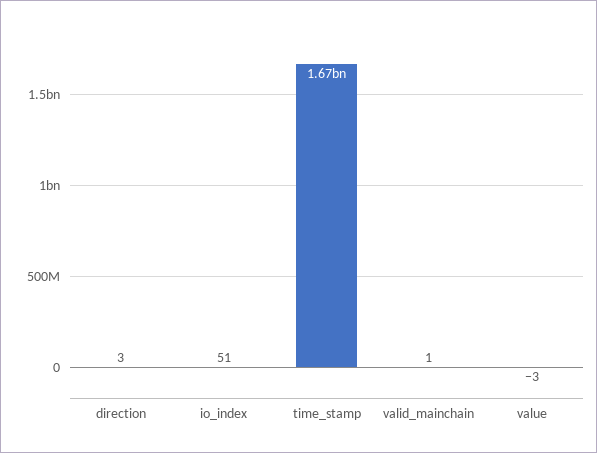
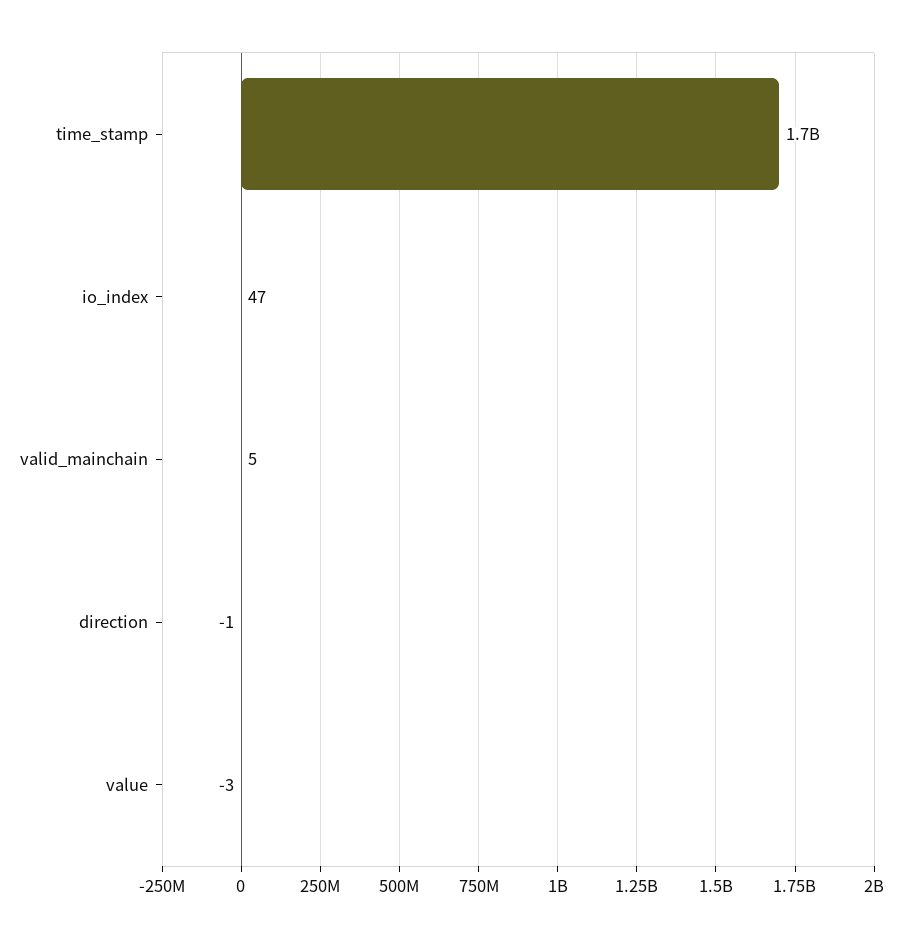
  {
-   "direction": 3,
+   "direction": -1,
-   "io_index": 51,
+   "io_index": 47,
    "time_stamp": 1670000000,
-   "valid_mainchain": 1,
+   "valid_mainchain": 5,
    "value": -3
  }

